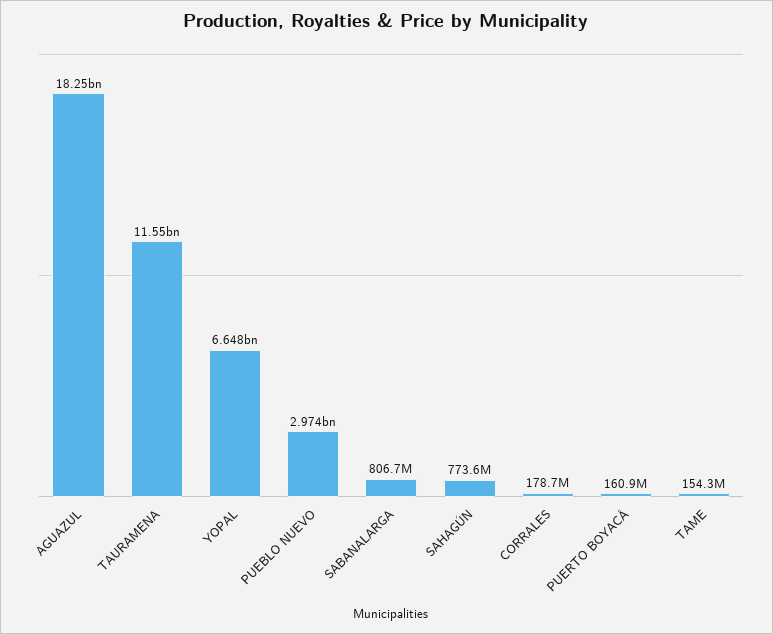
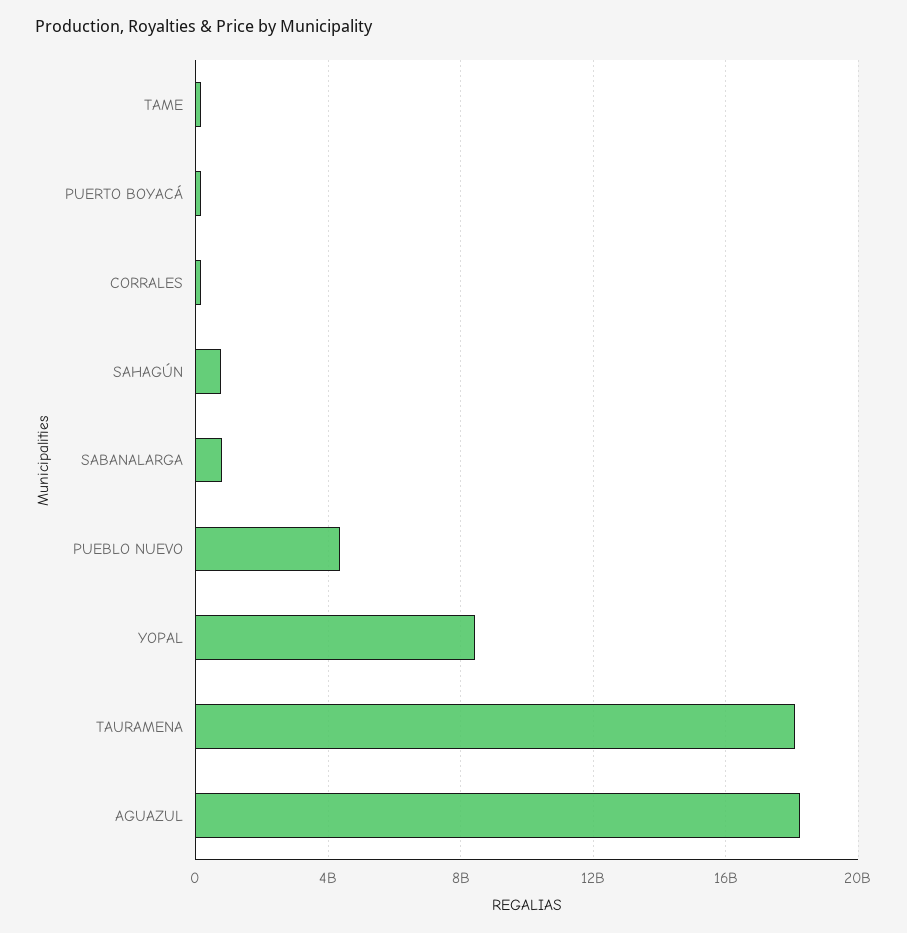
  {
    "AGUAZUL": 18250000000,
-   "TAURAMENA": 11550000000,
+   "TAURAMENA": 18000000000,
-   "YOPAL": 6648000000,
+   "YOPAL": 8500000000,
-   "PUEBLO NUEVO": 2974000000,
+   "PUEBLO NUEVO": 4500000000,
    "SABANALARGA": 806700000,
    "SAHAGÚN": 773600000,
    "CORRALES": 178700000,
    "PUERTO BOYACÁ": 160900000,
    "TAME": 154300000
  }

